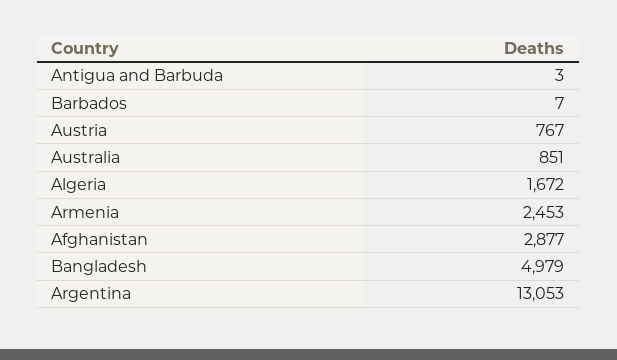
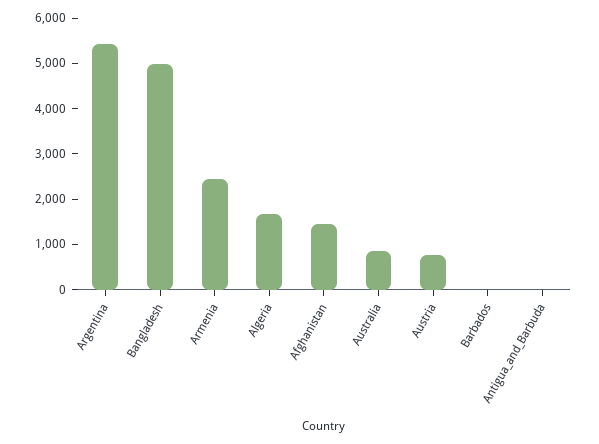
  {
    "Antigua and Barbuda": 3,
    "Barbados": 7,
    "Austria": 767,
    "Australia": 851,
    "Algeria": 1672,
    "Armenia": 2453,
-   "Afghanistan": 2877,
+   "Afghanistan": 1400,
    "Bangladesh": 4979,
-   "Argentina": 13053
+   "Argentina": 5400
  }

